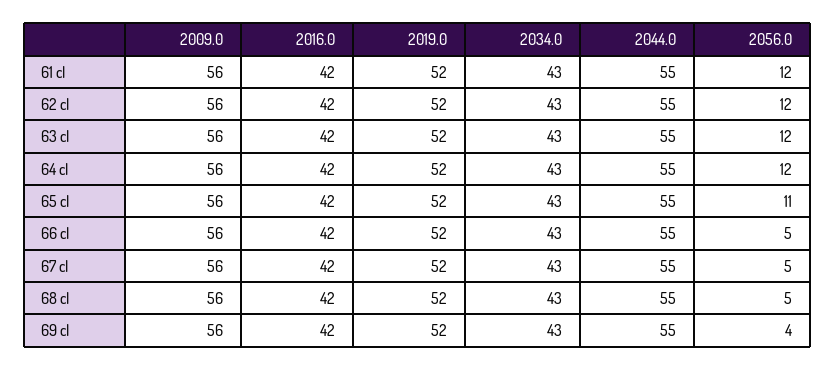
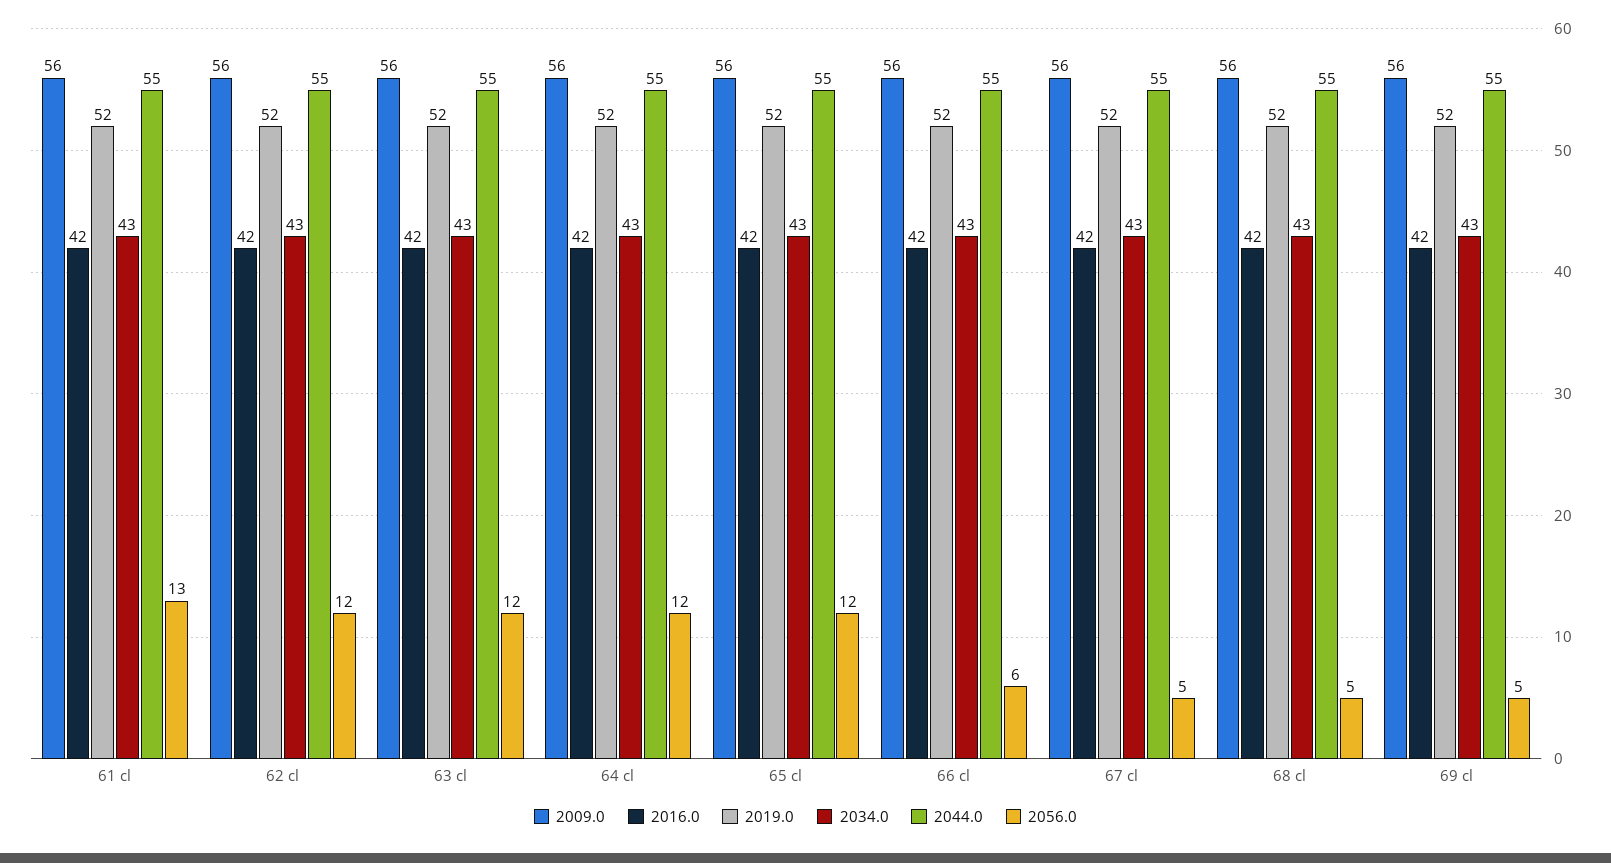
  {
    "2009.0": {
      "61 cl": 56,
      "62 cl": 56,
      "63 cl": 56,
      "64 cl": 56,
      "65 cl": 56,
      "66 cl": 56,
      "67 cl": 56,
      "68 cl": 56,
      "69 cl": 56
    },
    "2016.0": {
      "61 cl": 42,
      "62 cl": 42,
      "63 cl": 42,
      "64 cl": 42,
      "65 cl": 42,
      "66 cl": 42,
      "67 cl": 42,
      "68 cl": 42,
      "69 cl": 42
    },
    "2019.0": {
      "61 cl": 52,
      "62 cl": 52,
      "63 cl": 52,
      "64 cl": 52,
      "65 cl": 52,
      "66 cl": 52,
      "67 cl": 52,
      "68 cl": 52,
      "69 cl": 52
    },
    "2034.0": {
      "61 cl": 43,
      "62 cl": 43,
      "63 cl": 43,
      "64 cl": 43,
      "65 cl": 43,
      "66 cl": 43,
      "67 cl": 43,
      "68 cl": 43,
      "69 cl": 43
    },
    "2044.0": {
      "61 cl": 55,
      "62 cl": 55,
      "63 cl": 55,
      "64 cl": 55,
      "65 cl": 55,
      "66 cl": 55,
      "67 cl": 55,
      "68 cl": 55,
      "69 cl": 55
    },
    "2056.0": {
-     "61 cl": 12,
+     "61 cl": 13,
      "62 cl": 12,
      "63 cl": 12,
      "64 cl": 12,
-     "65 cl": 11,
+     "65 cl": 12,
-     "66 cl": 5,
+     "66 cl": 6,
      "67 cl": 5,
      "68 cl": 5,
-     "69 cl": 4
+     "69 cl": 5
    }
  }

